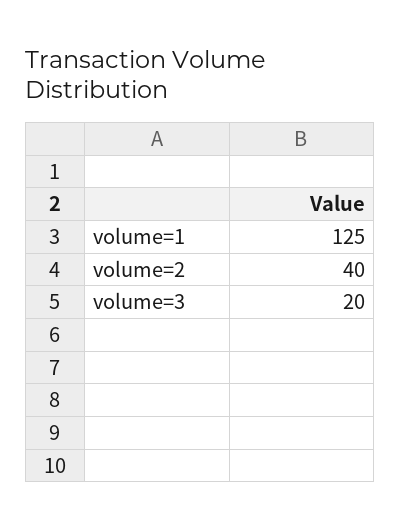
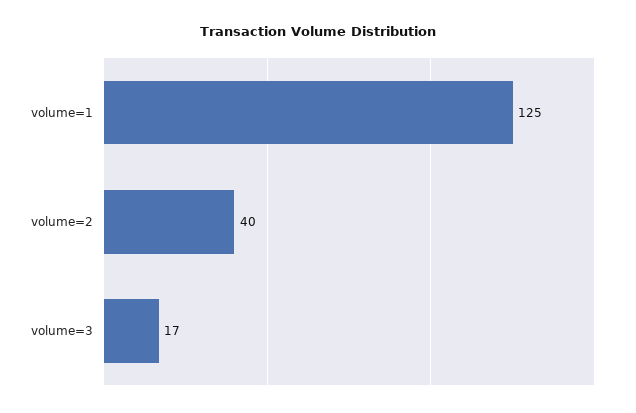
  {
    "volume=1": 125,
    "volume=2": 40,
-   "volume=3": 20
+   "volume=3": 17
  }

